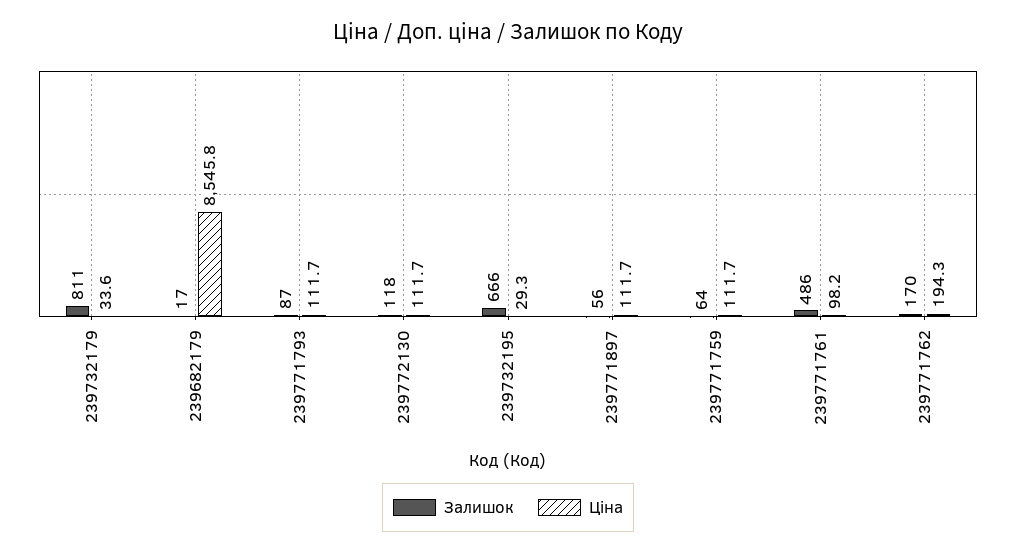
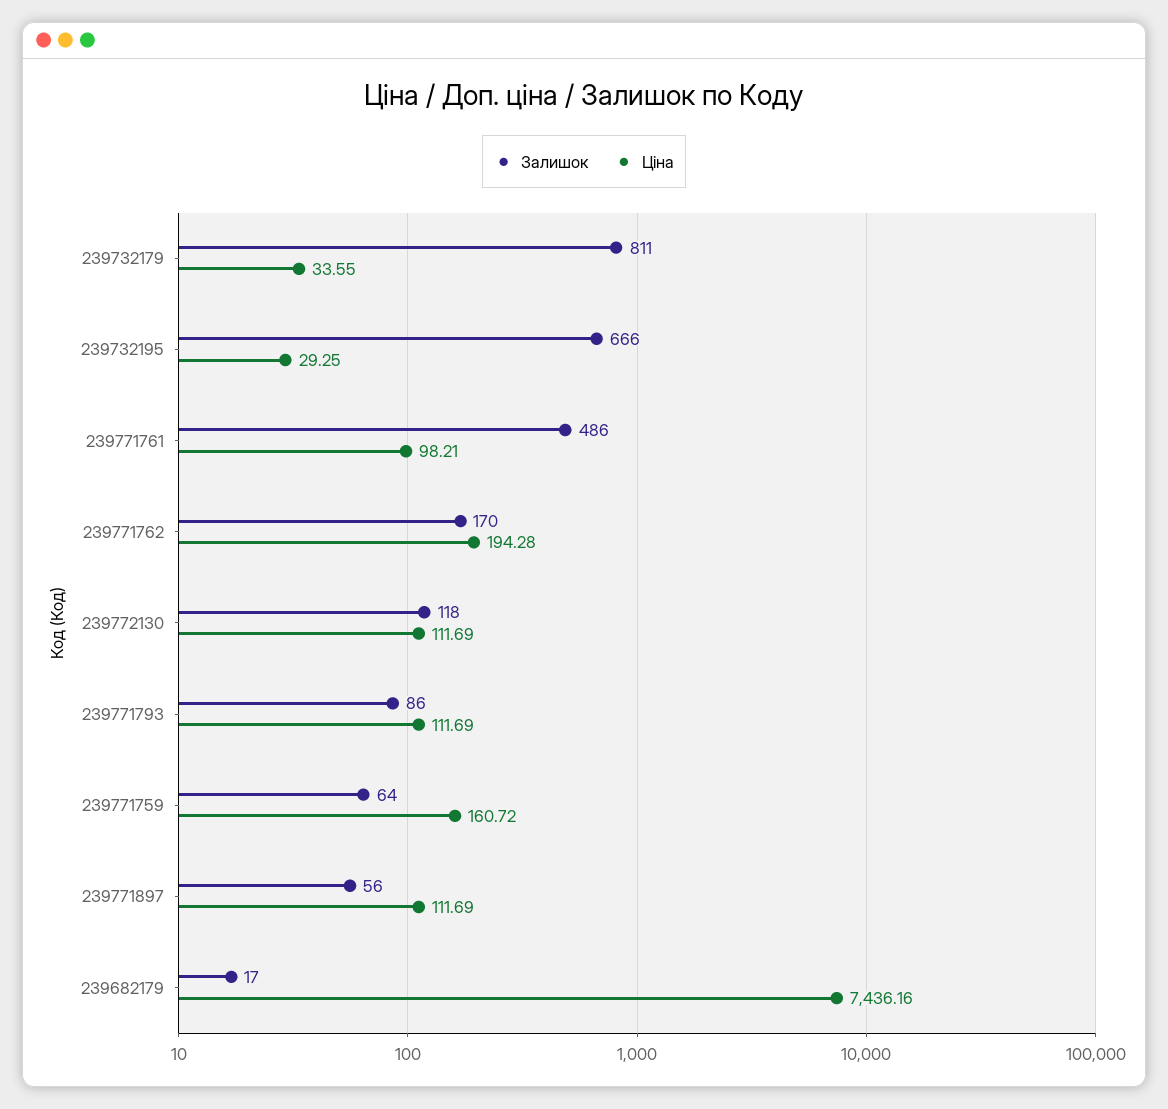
  {
    "Залишок": {
      "239732179": 811,
      "239682179": 17,
-     "239771793": 87,
+     "239771793": 86,
      "239772130": 118,
      "239732195": 666,
      "239771897": 56,
      "239771759": 64,
      "239771761": 486,
      "239771762": 170
    },
    "Ціна": {
      "239732179": 33.55,
-     "239682179": 8545.8,
+     "239682179": 7436.16,
      "239771793": 111.69,
      "239772130": 111.69,
      "239732195": 29.25,
      "239771897": 111.69,
-     "239771759": 111.7,
+     "239771759": 160.72,
      "239771761": 98.21,
      "239771762": 194.28
    }
  }

